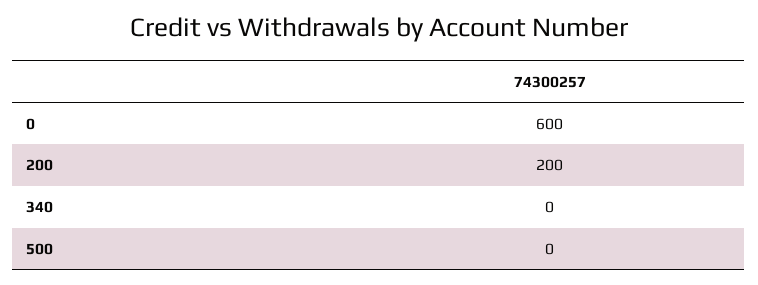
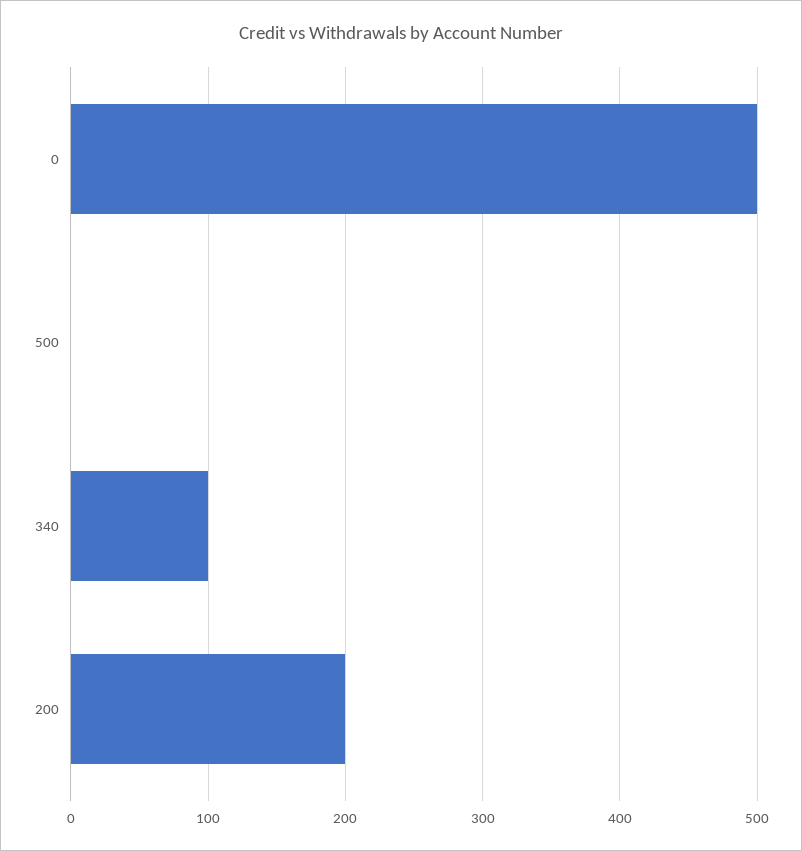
  {
-   "0": 600,
+   "0": 500,
    "200": 200,
-   "340": 0,
+   "340": 100,
    "500": 0
  }

